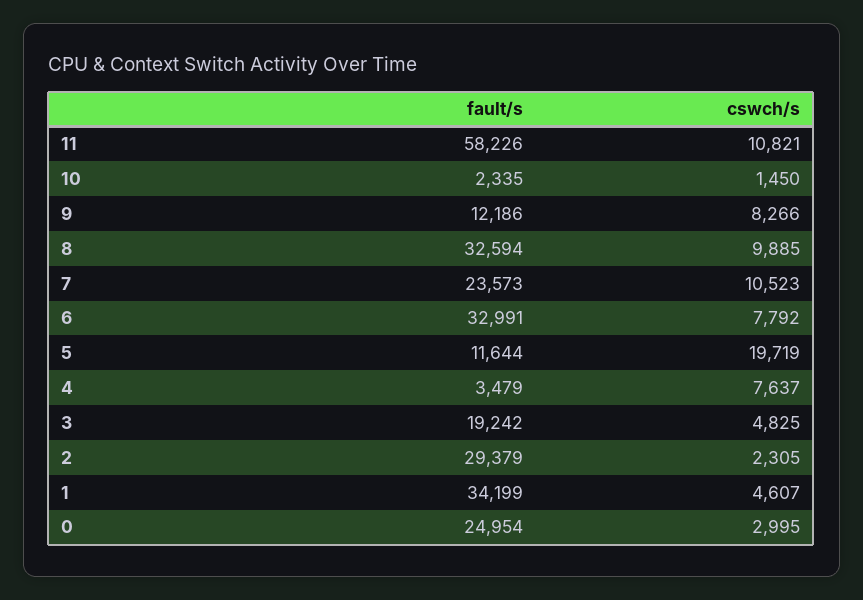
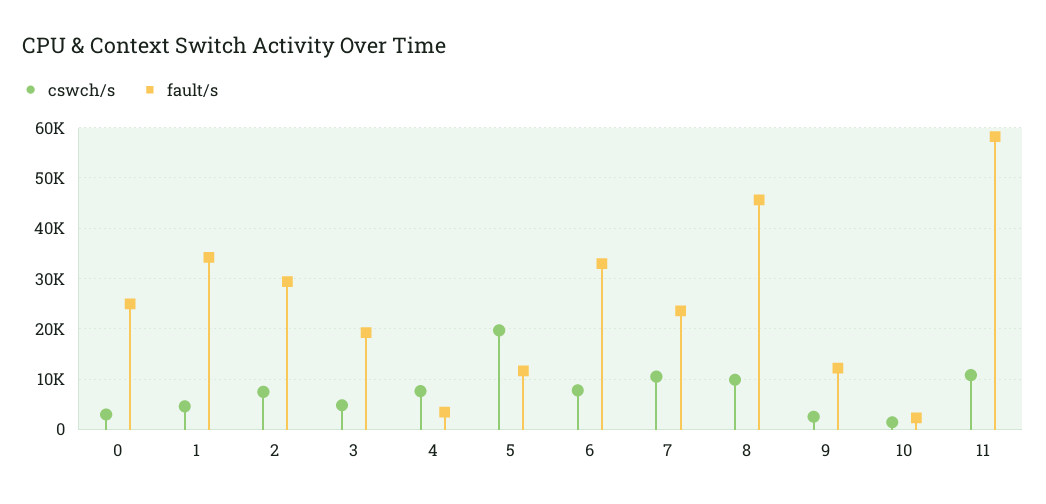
  {
    "fault/s": {
      "11": 58226,
      "10": 2335,
      "9": 12186,
-     "8": 32594,
+     "8": 46000,
      "7": 23573,
      "6": 32991,
      "5": 11644,
      "4": 3479,
      "3": 19242,
      "2": 29379,
      "1": 34199,
      "0": 24954
    },
    "cswch/s": {
      "11": 10821,
      "10": 1450,
-     "9": 8266,
+     "9": 2000,
      "8": 9885,
      "7": 10523,
      "6": 7792,
      "5": 19719,
      "4": 7637,
      "3": 4825,
-     "2": 2305,
+     "2": 8000,
      "1": 4607,
      "0": 2995
    }
  }

